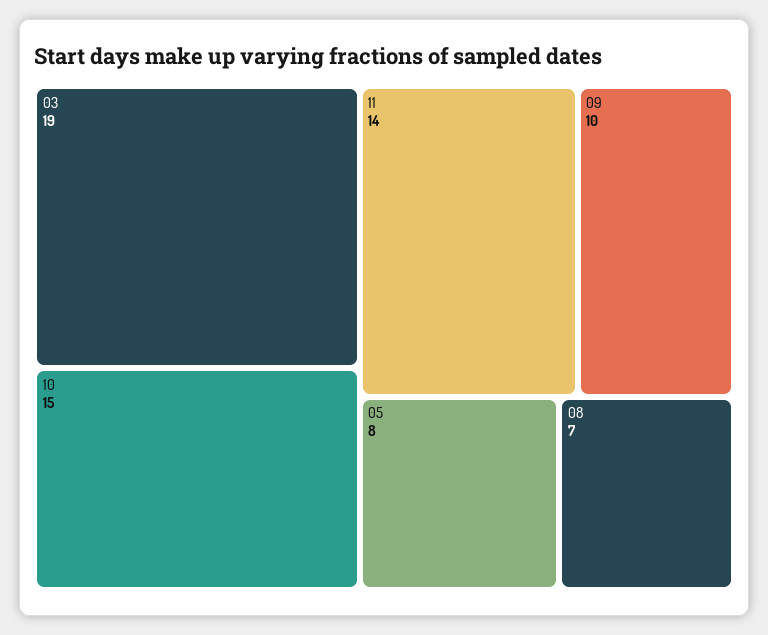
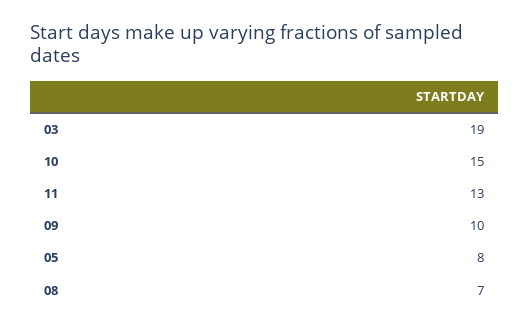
  {
    "03": 19,
    "10": 15,
-   "11": 14,
+   "11": 13,
    "09": 10,
    "05": 8,
    "08": 7
  }

